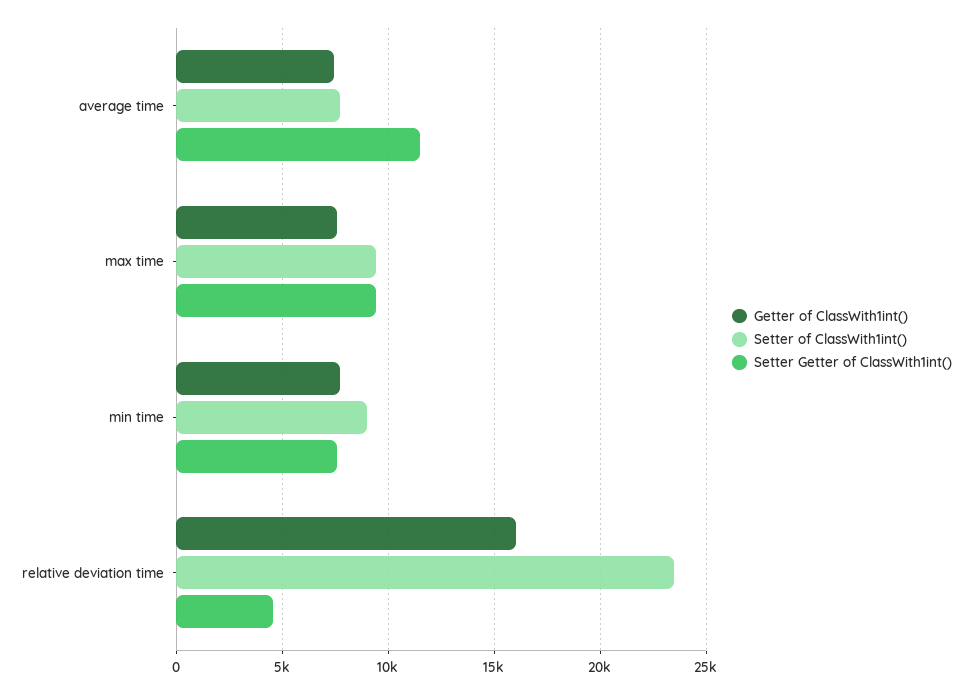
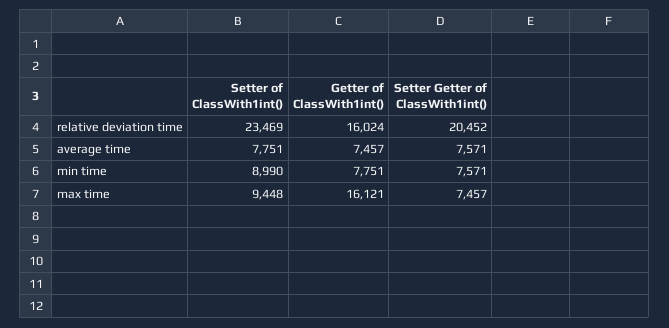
  {
    "Getter of ClassWith1int()": {
      "average time": 7457,
-     "max time": 7500,
+     "max time": 16121,
      "min time": 7751,
      "relative deviation time": 16024
    },
    "Setter of ClassWith1int()": {
      "average time": 7751,
      "max time": 9448,
      "min time": 8990,
      "relative deviation time": 23469
    },
    "Setter Getter of ClassWith1int()": {
-     "average time": 11500,
+     "average time": 7571,
-     "max time": 9500,
+     "max time": 7457,
      "min time": 7571,
-     "relative deviation time": 4500
+     "relative deviation time": 20452
    }
  }

